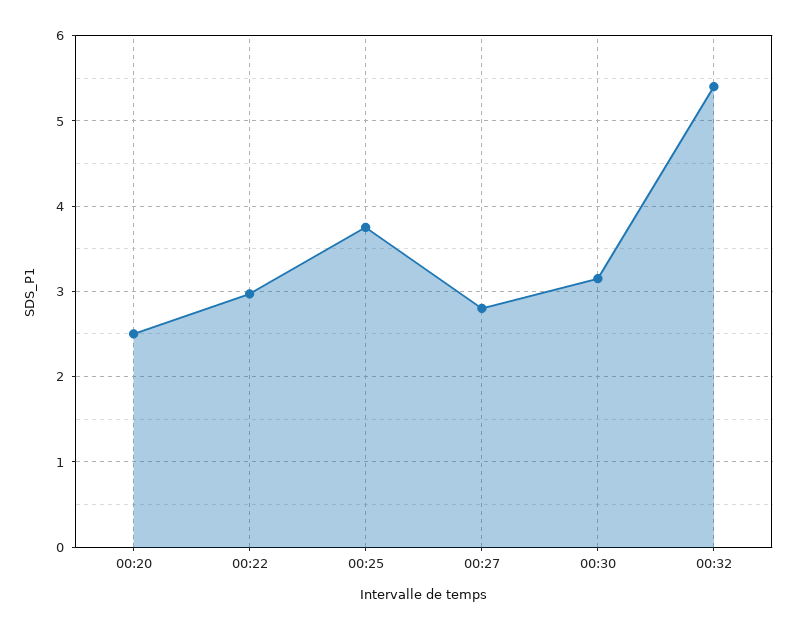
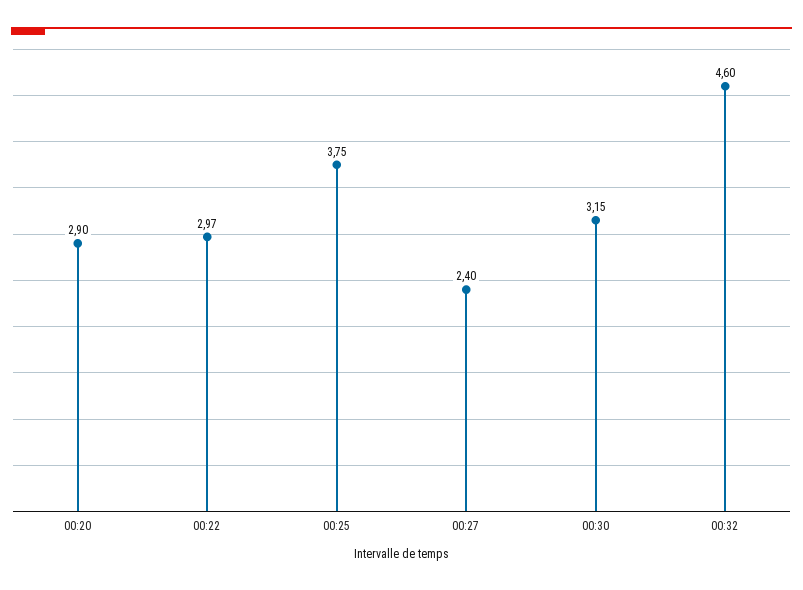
  {
-   "00:20": 2.5,
+   "00:20": 2.9,
    "00:22": 2.97,
    "00:25": 3.75,
-   "00:27": 2.8,
+   "00:27": 2.4,
    "00:30": 3.15,
-   "00:32": 5.4
+   "00:32": 4.6
  }

